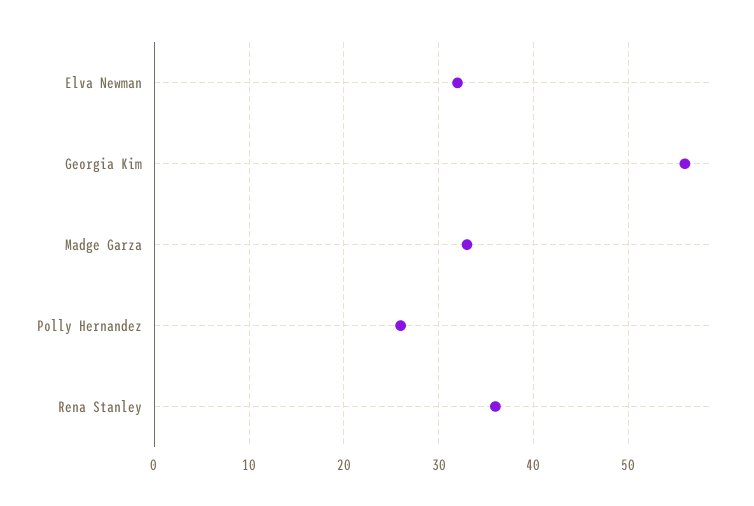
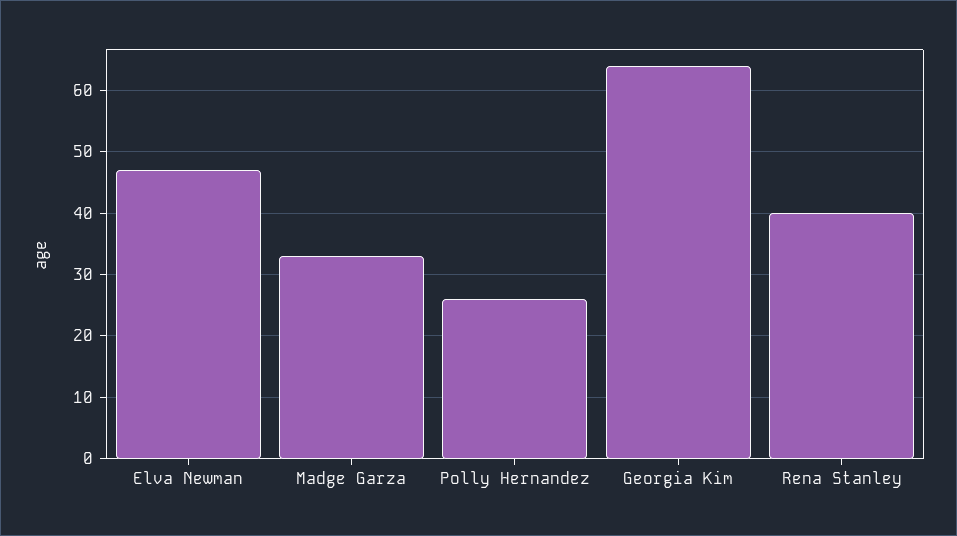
  {
-   "Elva Newman": 32,
+   "Elva Newman": 47,
-   "Georgia Kim": 56,
+   "Georgia Kim": 64,
    "Madge Garza": 33,
    "Polly Hernandez": 26,
-   "Rena Stanley": 36
+   "Rena Stanley": 40
  }

